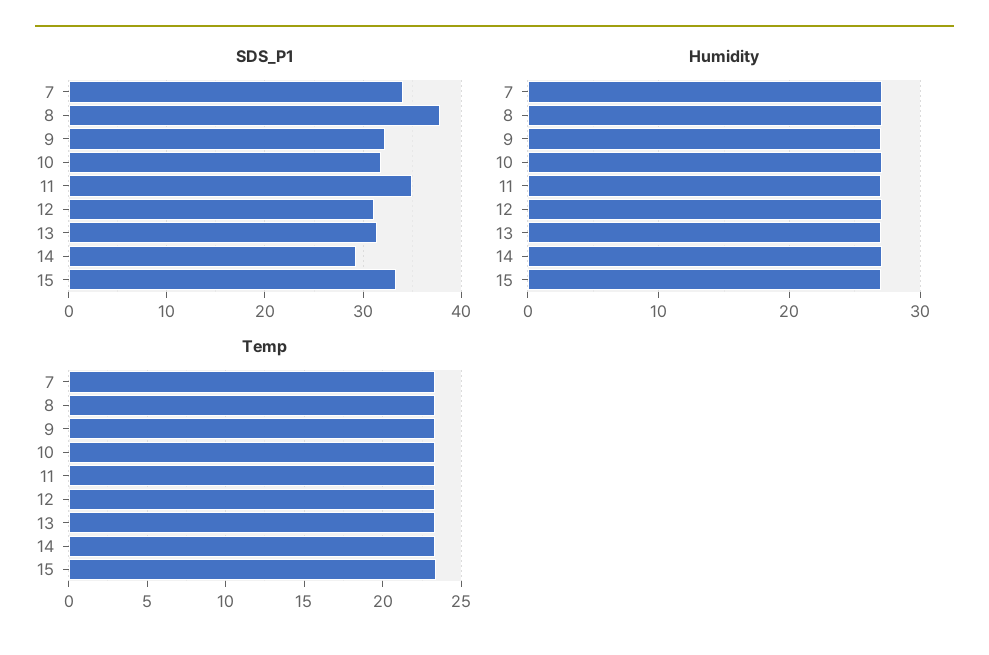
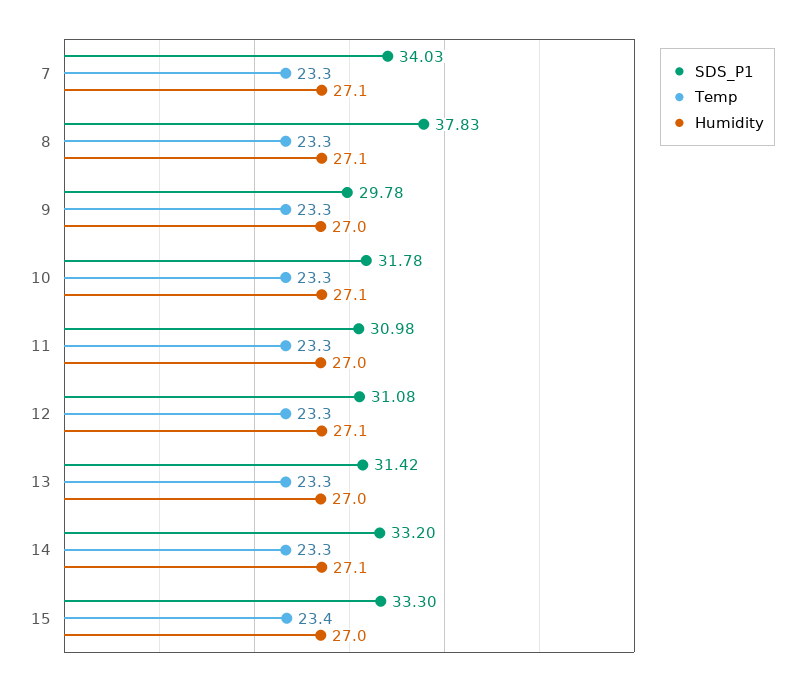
  {
    "SDS_P1": {
      "7": 34.03,
      "8": 37.83,
-     "9": 32,
+     "9": 29.78,
      "10": 31.78,
-     "11": 35,
+     "11": 30.98,
      "12": 31.08,
      "13": 31.42,
-     "14": 29,
+     "14": 33.2,
      "15": 33.3
    },
    "Humidity": {
      "7": 27.1,
      "8": 27.1,
      "9": 27,
      "10": 27.1,
      "11": 27,
      "12": 27.1,
      "13": 27,
      "14": 27.1,
      "15": 27
    },
    "Temp": {
      "7": 23.3,
      "8": 23.3,
      "9": 23.3,
      "10": 23.3,
      "11": 23.3,
      "12": 23.3,
      "13": 23.3,
      "14": 23.3,
      "15": 23.4
    }
  }

